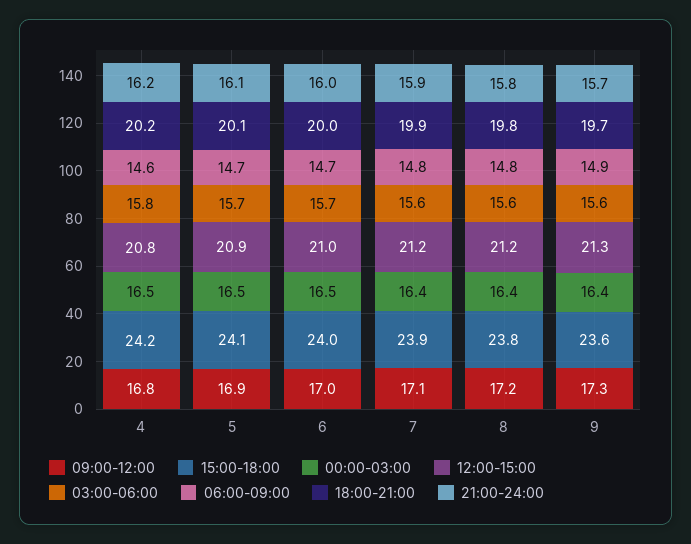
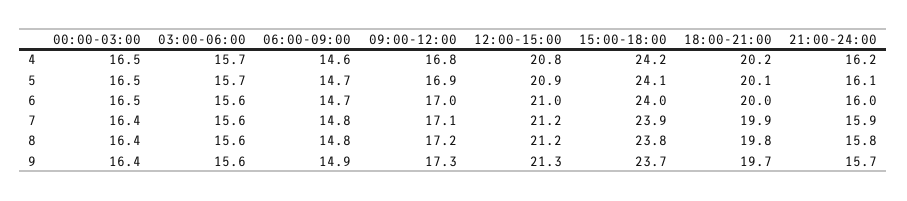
  {
    "09:00-12:00": {
      "4": 16.8,
      "5": 16.9,
      "6": 17,
      "7": 17.1,
      "8": 17.2,
      "9": 17.3
    },
    "15:00-18:00": {
      "4": 24.2,
      "5": 24.1,
      "6": 24,
      "7": 23.9,
      "8": 23.8,
-     "9": 23.6
+     "9": 23.7
    },
    "00:00-03:00": {
      "4": 16.5,
      "5": 16.5,
      "6": 16.5,
      "7": 16.4,
      "8": 16.4,
      "9": 16.4
    },
    "12:00-15:00": {
      "4": 20.8,
      "5": 20.9,
      "6": 21,
      "7": 21.2,
      "8": 21.2,
      "9": 21.3
    },
    "03:00-06:00": {
-     "4": 15.8,
+     "4": 15.7,
      "5": 15.7,
-     "6": 15.7,
+     "6": 15.6,
      "7": 15.6,
      "8": 15.6,
      "9": 15.6
    },
    "06:00-09:00": {
      "4": 14.6,
      "5": 14.7,
      "6": 14.7,
      "7": 14.8,
      "8": 14.8,
      "9": 14.9
    },
    "18:00-21:00": {
      "4": 20.2,
      "5": 20.1,
      "6": 20,
      "7": 19.9,
      "8": 19.8,
      "9": 19.7
    },
    "21:00-24:00": {
      "4": 16.2,
      "5": 16.1,
      "6": 16,
      "7": 15.9,
      "8": 15.8,
      "9": 15.7
    }
  }

